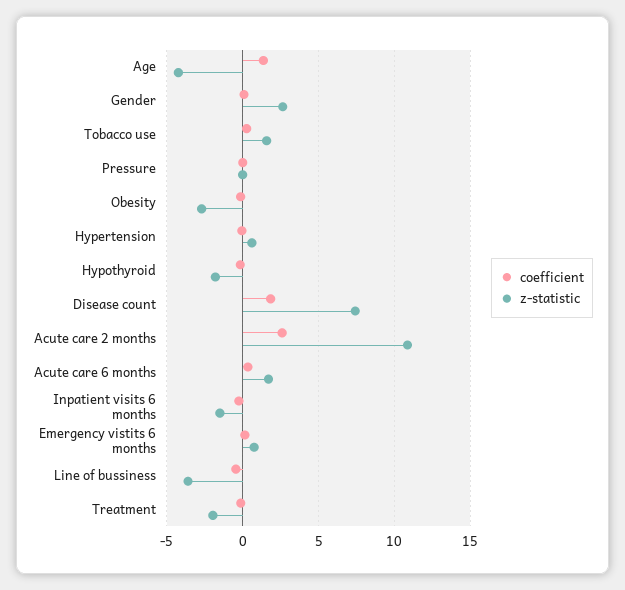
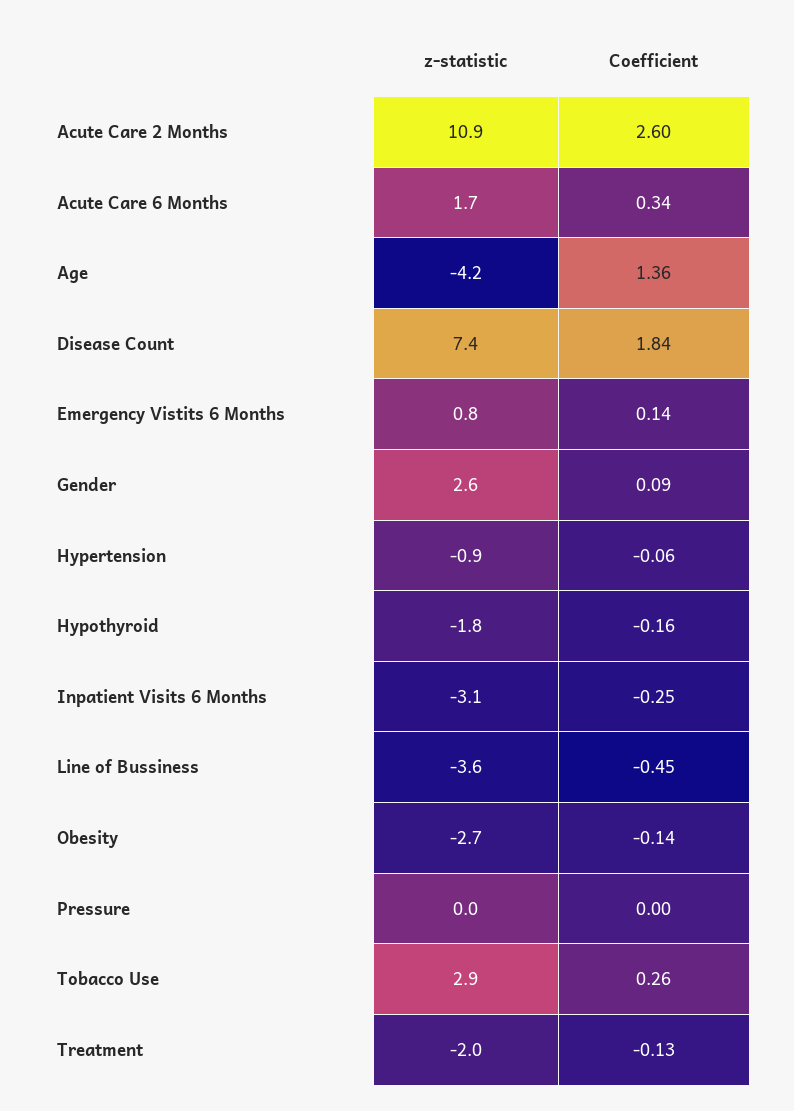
  {
    "coefficient": {
      "Age": 1.36,
      "Gender": 0.09,
      "Tobacco use": 0.26,
      "Pressure": 0,
      "Obesity": -0.14,
      "Hypertension": -0.06,
      "Hypothyroid": -0.16,
      "Disease count": 1.84,
      "Acute care 2 months": 2.6,
      "Acute care 6 months": 0.34,
      "Inpatient visits 6 months": -0.25,
      "Emergency vistits 6 months": 0.14,
      "Line of bussiness": -0.45,
      "Treatment": -0.13
    },
    "z-statistic": {
      "Age": -4.2,
      "Gender": 2.6,
-     "Tobacco use": 1.5,
+     "Tobacco use": 2.9,
      "Pressure": 0,
      "Obesity": -2.7,
-     "Hypertension": 0.5,
+     "Hypertension": -0.9,
      "Hypothyroid": -1.8,
      "Disease count": 7.4,
      "Acute care 2 months": 10.9,
      "Acute care 6 months": 1.7,
-     "Inpatient visits 6 months": -1.5,
+     "Inpatient visits 6 months": -3.1,
      "Emergency vistits 6 months": 0.8,
      "Line of bussiness": -3.6,
      "Treatment": -2
    }
  }

